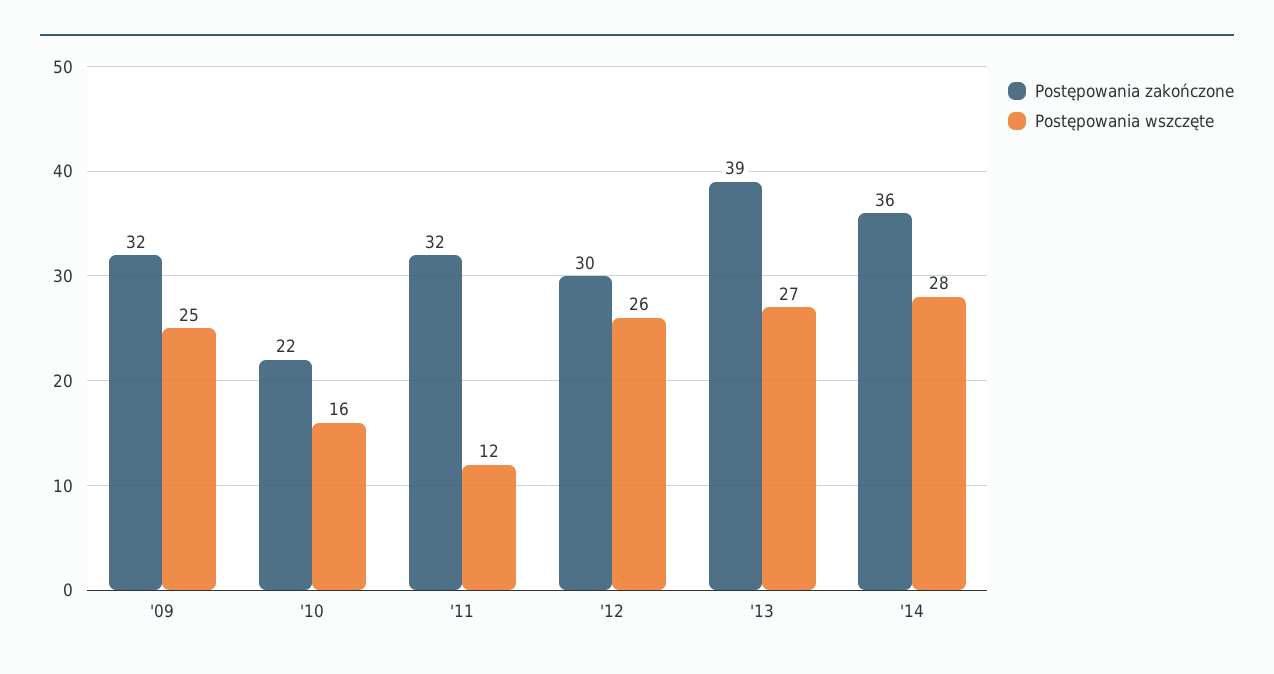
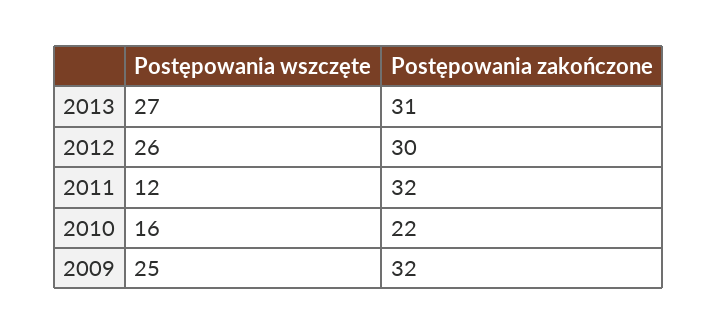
  {
    "Postępowania zakończone": {
      "'09": 32,
      "'10": 22,
      "'11": 32,
      "'12": 30,
-     "'13": 39,
+     "'13": 31
-     "'14": 36
    },
    "Postępowania wszczęte": {
      "'09": 25,
      "'10": 16,
      "'11": 12,
      "'12": 26,
-     "'13": 27,
+     "'13": 27
-     "'14": 28
    }
  }

